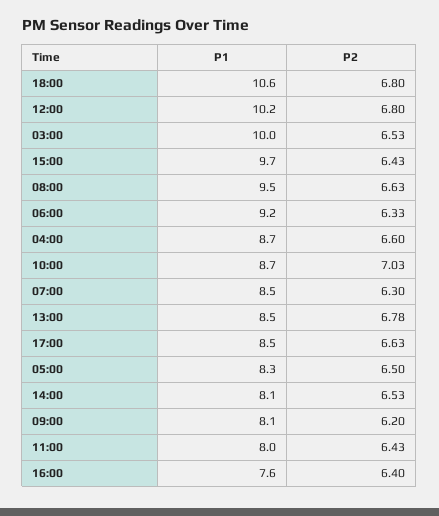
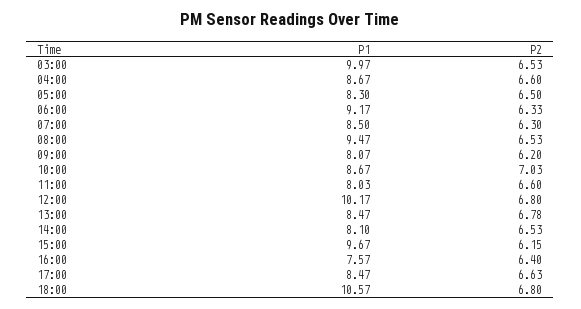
  {
    "P1": {
      "18:00": 10.57,
      "12:00": 10.17,
      "03:00": 9.97,
      "15:00": 9.67,
      "08:00": 9.47,
      "06:00": 9.17,
      "04:00": 8.67,
      "10:00": 8.67,
      "07:00": 8.5,
      "13:00": 8.47,
      "17:00": 8.47,
      "05:00": 8.3,
      "14:00": 8.1,
      "09:00": 8.07,
      "11:00": 8.03,
      "16:00": 7.57
    },
    "P2": {
      "18:00": 6.8,
      "12:00": 6.8,
      "03:00": 6.53,
-     "15:00": 6.43,
+     "15:00": 6.15,
-     "08:00": 6.63,
+     "08:00": 6.53,
      "06:00": 6.33,
      "04:00": 6.6,
      "10:00": 7.03,
      "07:00": 6.3,
      "13:00": 6.78,
      "17:00": 6.63,
      "05:00": 6.5,
      "14:00": 6.53,
      "09:00": 6.2,
-     "11:00": 6.43,
+     "11:00": 6.6,
      "16:00": 6.4
    }
  }

